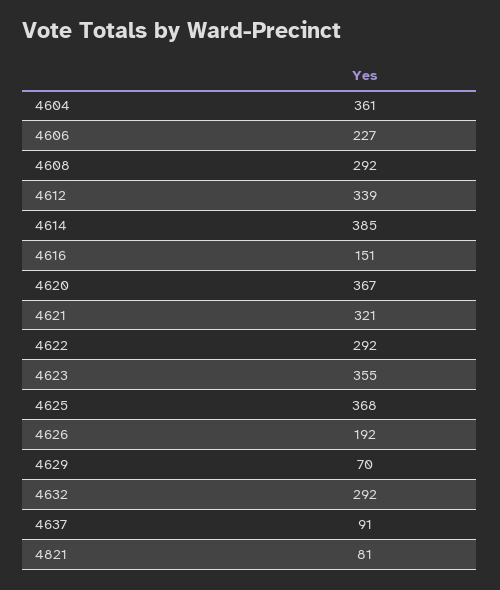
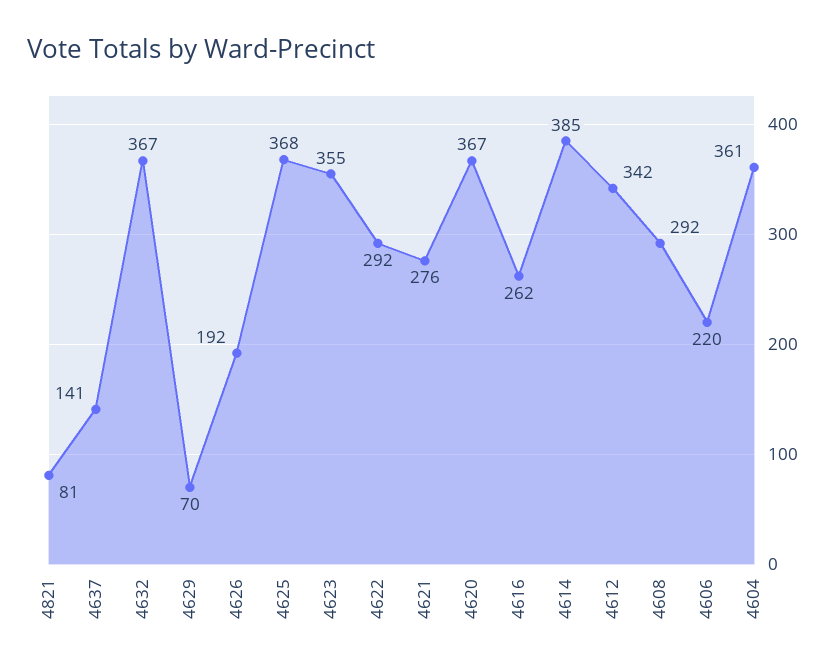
  {
    "4604": 361,
-   "4606": 227,
+   "4606": 220,
    "4608": 292,
-   "4612": 339,
+   "4612": 342,
    "4614": 385,
-   "4616": 151,
+   "4616": 262,
    "4620": 367,
-   "4621": 321,
+   "4621": 276,
    "4622": 292,
    "4623": 355,
    "4625": 368,
    "4626": 192,
    "4629": 70,
-   "4632": 292,
+   "4632": 367,
-   "4637": 91,
+   "4637": 141,
    "4821": 81
  }

